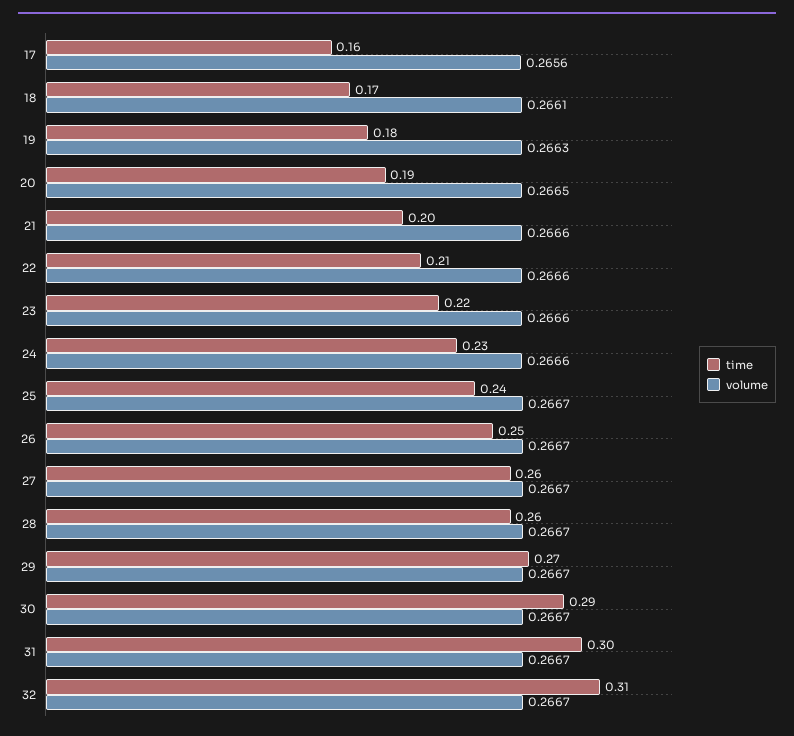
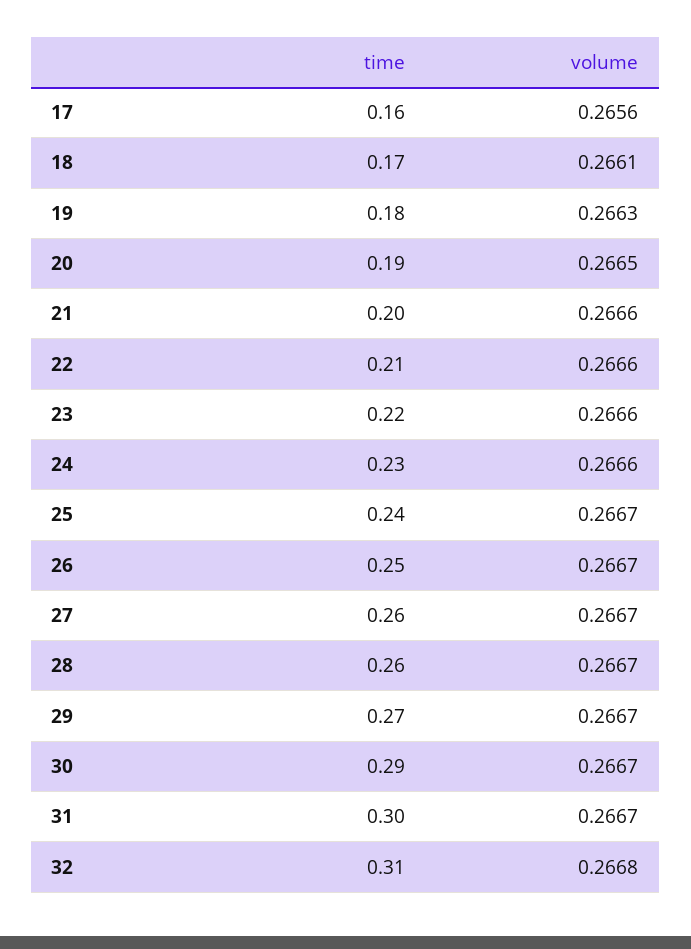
  {
    "time": {
      "17": 0.16,
      "18": 0.17,
      "19": 0.18,
      "20": 0.19,
      "21": 0.2,
      "22": 0.21,
      "23": 0.22,
      "24": 0.23,
      "25": 0.24,
      "26": 0.25,
      "27": 0.26,
      "28": 0.26,
      "29": 0.27,
      "30": 0.29,
      "31": 0.3,
      "32": 0.31
    },
    "volume": {
      "17": 0.2656,
      "18": 0.2661,
      "19": 0.2663,
      "20": 0.2665,
      "21": 0.2666,
      "22": 0.2666,
      "23": 0.2666,
      "24": 0.2666,
      "25": 0.2667,
      "26": 0.2667,
      "27": 0.2667,
      "28": 0.2667,
      "29": 0.2667,
      "30": 0.2667,
      "31": 0.2667,
-     "32": 0.2667
+     "32": 0.2668
    }
  }

